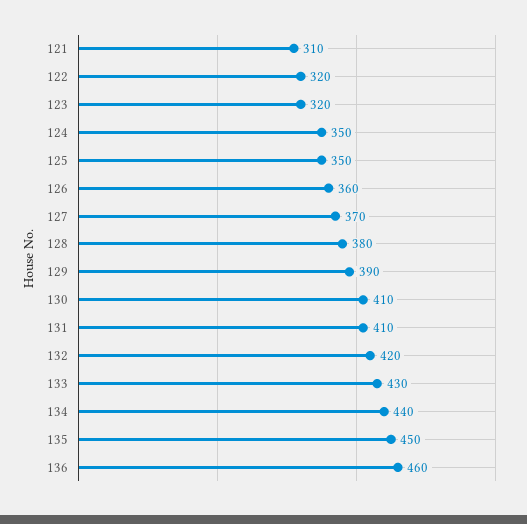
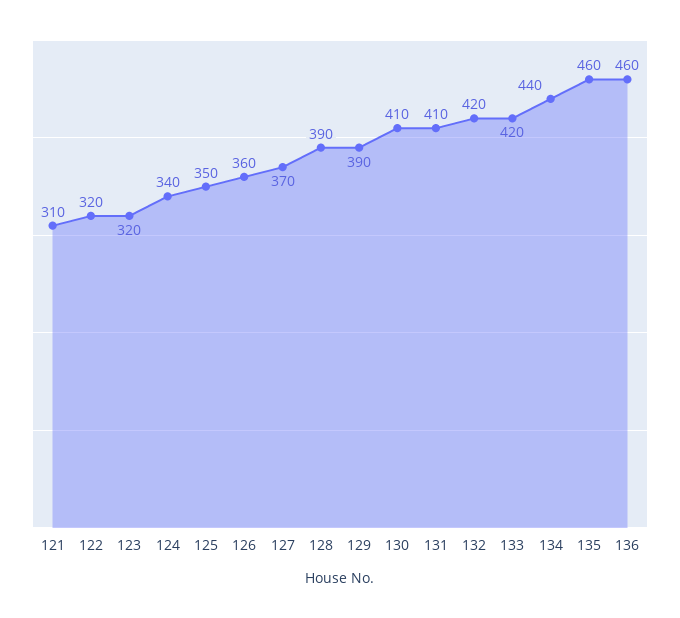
  {
    "121": 310,
    "122": 320,
    "123": 320,
-   "124": 350,
+   "124": 340,
    "125": 350,
    "126": 360,
    "127": 370,
-   "128": 380,
+   "128": 390,
    "129": 390,
    "130": 410,
    "131": 410,
    "132": 420,
-   "133": 430,
+   "133": 420,
    "134": 440,
-   "135": 450,
+   "135": 460,
    "136": 460
  }

